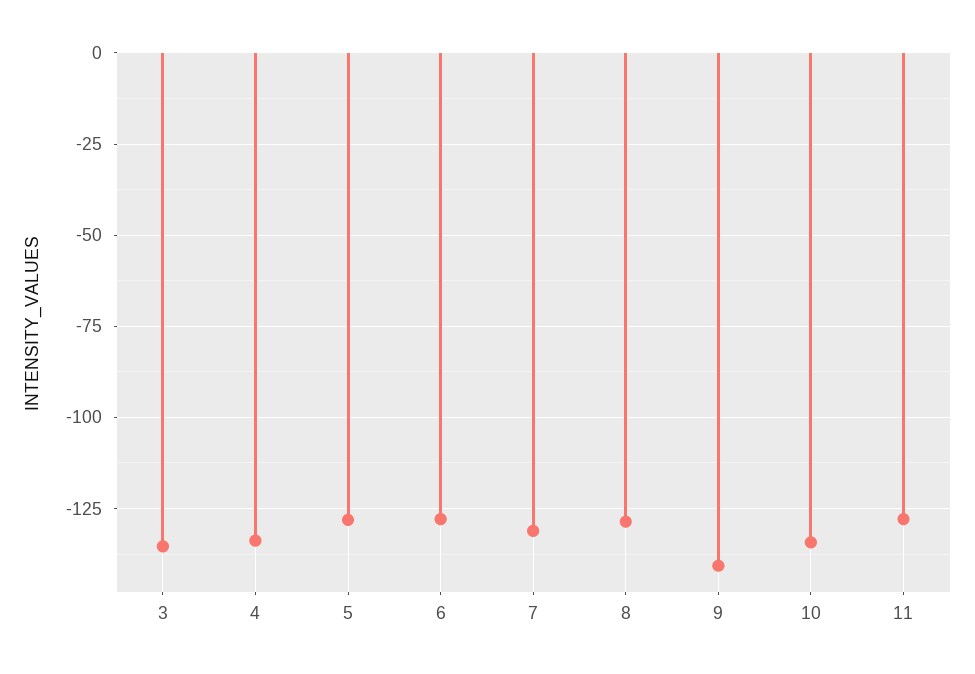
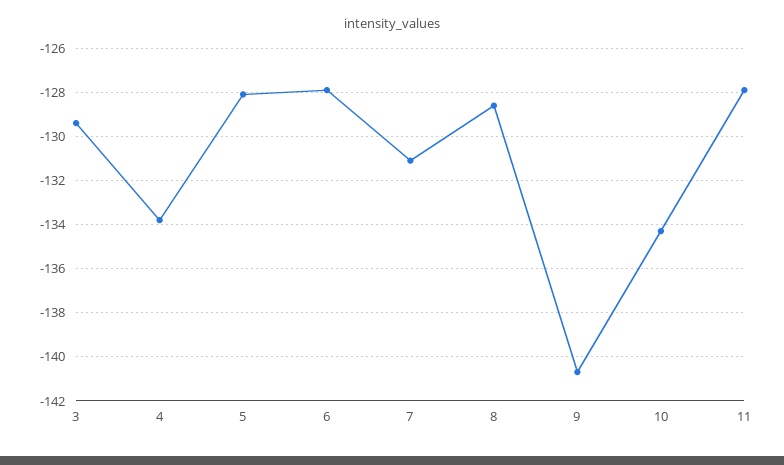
  {
-   "3": -135,
+   "3": -129.5,
    "4": -134,
    "5": -128,
    "6": -128,
    "7": -131,
    "8": -128.5,
    "9": -140.5,
    "10": -134.5,
    "11": -128
  }

